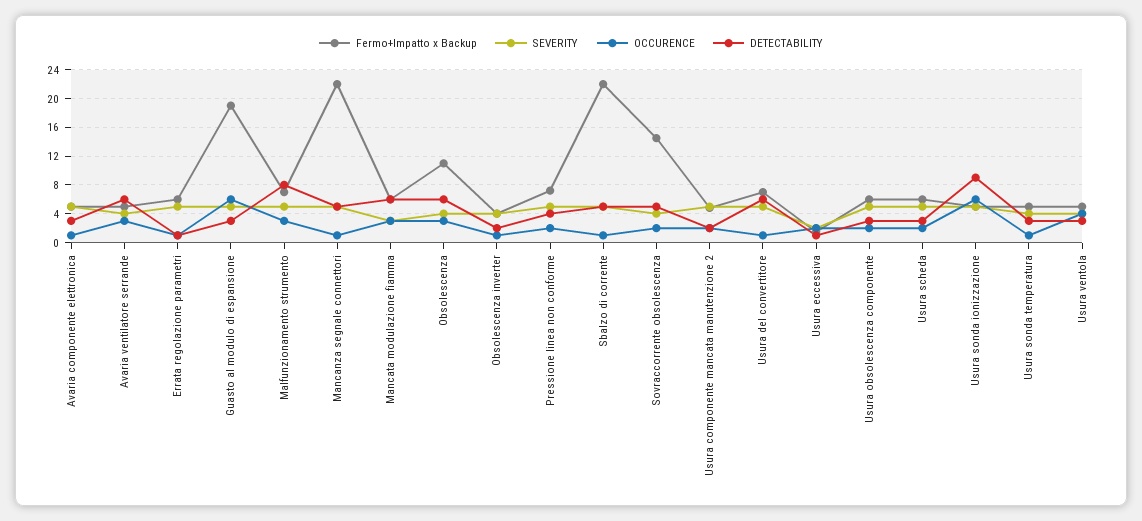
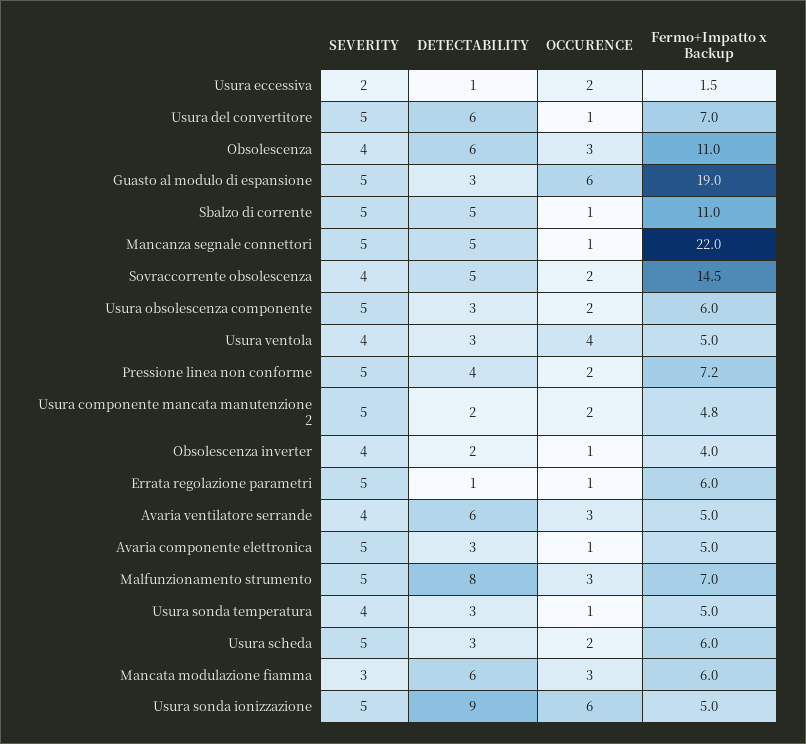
  {
    "Fermo+Impatto x Backup": {
      "Avaria componente elettronica": 5,
      "Avaria ventilatore serrande": 5,
      "Errata regolazione parametri": 6,
      "Guasto al modulo di espansione": 19,
      "Malfunzionamento strumento": 7,
      "Mancanza segnale connettori": 22,
      "Mancata modulazione fiamma": 6,
      "Obsolescenza": 11,
      "Obsolescenza inverter": 4,
      "Pressione linea non conforme": 7.2,
-     "Sbalzo di corrente": 22,
+     "Sbalzo di corrente": 11,
      "Sovraccorrente obsolescenza": 14.5,
      "Usura componente mancata manutenzione 2": 4.8,
      "Usura del convertitore": 7,
      "Usura eccessiva": 1.5,
      "Usura obsolescenza componente": 6,
      "Usura scheda": 6,
      "Usura sonda ionizzazione": 5,
      "Usura sonda temperatura": 5,
      "Usura ventola": 5
    },
    "SEVERITY": {
      "Avaria componente elettronica": 5,
      "Avaria ventilatore serrande": 4,
      "Errata regolazione parametri": 5,
      "Guasto al modulo di espansione": 5,
      "Malfunzionamento strumento": 5,
      "Mancanza segnale connettori": 5,
      "Mancata modulazione fiamma": 3,
      "Obsolescenza": 4,
      "Obsolescenza inverter": 4,
      "Pressione linea non conforme": 5,
      "Sbalzo di corrente": 5,
      "Sovraccorrente obsolescenza": 4,
      "Usura componente mancata manutenzione 2": 5,
      "Usura del convertitore": 5,
      "Usura eccessiva": 2,
      "Usura obsolescenza componente": 5,
      "Usura scheda": 5,
      "Usura sonda ionizzazione": 5,
      "Usura sonda temperatura": 4,
      "Usura ventola": 4
    },
    "OCCURENCE": {
      "Avaria componente elettronica": 1,
      "Avaria ventilatore serrande": 3,
      "Errata regolazione parametri": 1,
      "Guasto al modulo di espansione": 6,
      "Malfunzionamento strumento": 3,
      "Mancanza segnale connettori": 1,
      "Mancata modulazione fiamma": 3,
      "Obsolescenza": 3,
      "Obsolescenza inverter": 1,
      "Pressione linea non conforme": 2,
      "Sbalzo di corrente": 1,
      "Sovraccorrente obsolescenza": 2,
      "Usura componente mancata manutenzione 2": 2,
      "Usura del convertitore": 1,
      "Usura eccessiva": 2,
      "Usura obsolescenza componente": 2,
      "Usura scheda": 2,
      "Usura sonda ionizzazione": 6,
      "Usura sonda temperatura": 1,
      "Usura ventola": 4
    },
    "DETECTABILITY": {
      "Avaria componente elettronica": 3,
      "Avaria ventilatore serrande": 6,
      "Errata regolazione parametri": 1,
      "Guasto al modulo di espansione": 3,
      "Malfunzionamento strumento": 8,
      "Mancanza segnale connettori": 5,
      "Mancata modulazione fiamma": 6,
      "Obsolescenza": 6,
      "Obsolescenza inverter": 2,
      "Pressione linea non conforme": 4,
      "Sbalzo di corrente": 5,
      "Sovraccorrente obsolescenza": 5,
      "Usura componente mancata manutenzione 2": 2,
      "Usura del convertitore": 6,
      "Usura eccessiva": 1,
      "Usura obsolescenza componente": 3,
      "Usura scheda": 3,
      "Usura sonda ionizzazione": 9,
      "Usura sonda temperatura": 3,
      "Usura ventola": 3
    }
  }

